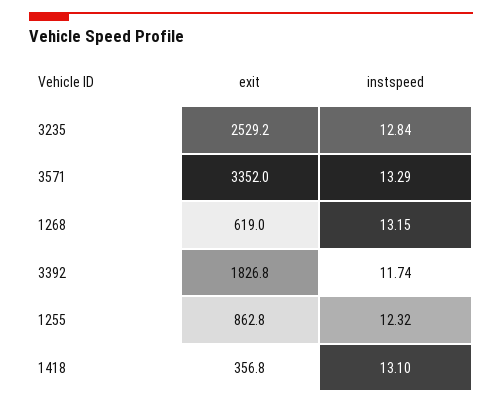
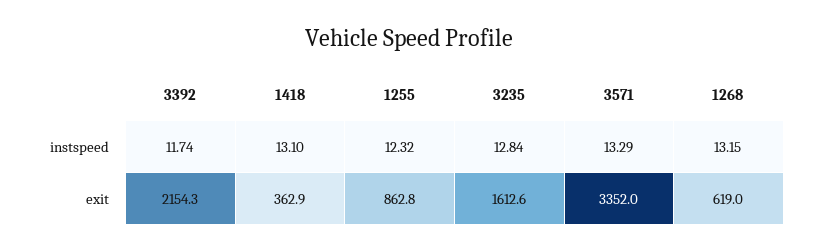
  {
    "exit": {
-     "3235": 2529.2,
+     "3235": 1612.6,
      "3571": 3352,
      "1268": 619,
-     "3392": 1826.8,
+     "3392": 2154.3,
      "1255": 862.8,
-     "1418": 356.8
+     "1418": 362.9
    },
    "instspeed": {
      "3235": 12.84,
      "3571": 13.29,
      "1268": 13.15,
      "3392": 11.74,
      "1255": 12.32,
      "1418": 13.1
    }
  }

